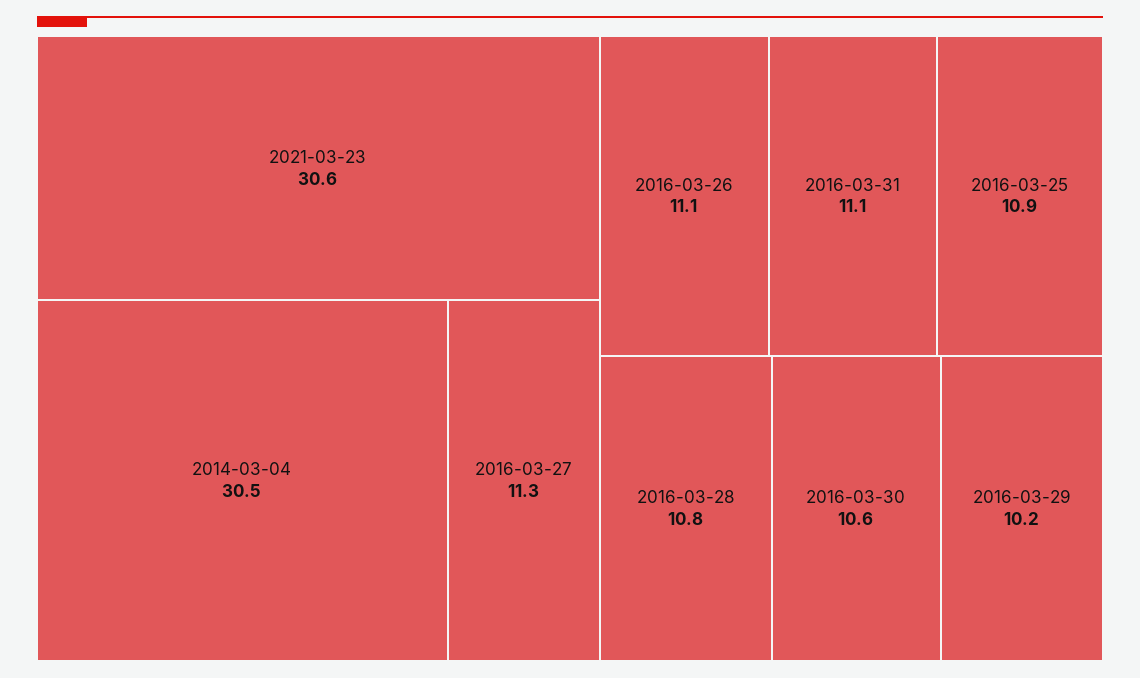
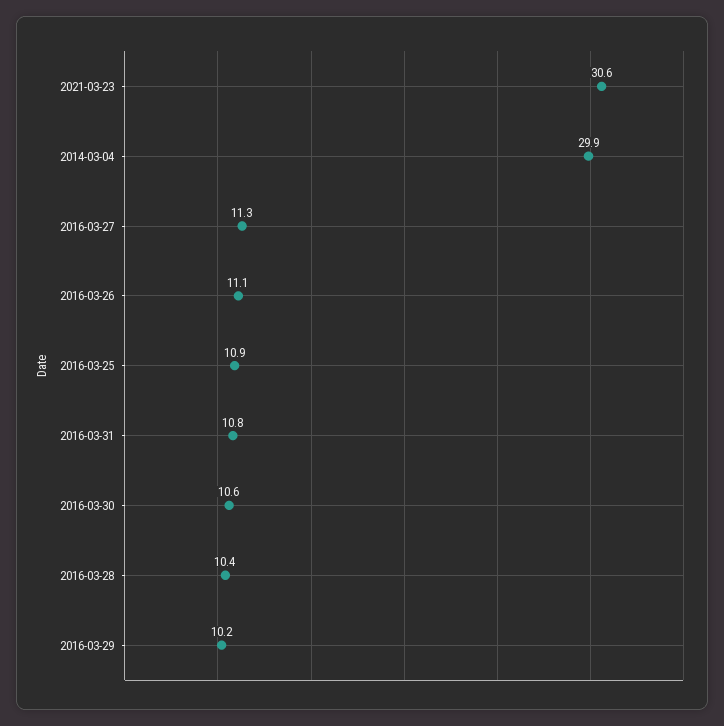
  {
    "2021-03-23": 30.6,
-   "2014-03-04": 30.5,
+   "2014-03-04": 29.9,
    "2016-03-27": 11.3,
    "2016-03-26": 11.1,
-   "2016-03-31": 11.1,
+   "2016-03-31": 10.8,
    "2016-03-25": 10.9,
-   "2016-03-28": 10.8,
+   "2016-03-28": 10.4,
    "2016-03-30": 10.6,
    "2016-03-29": 10.2
  }

